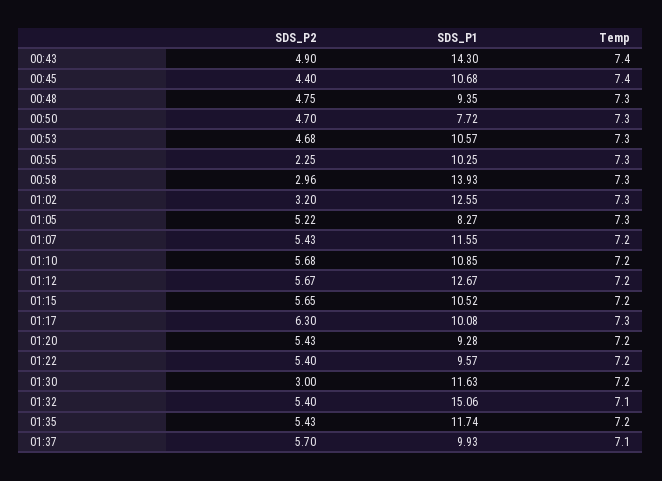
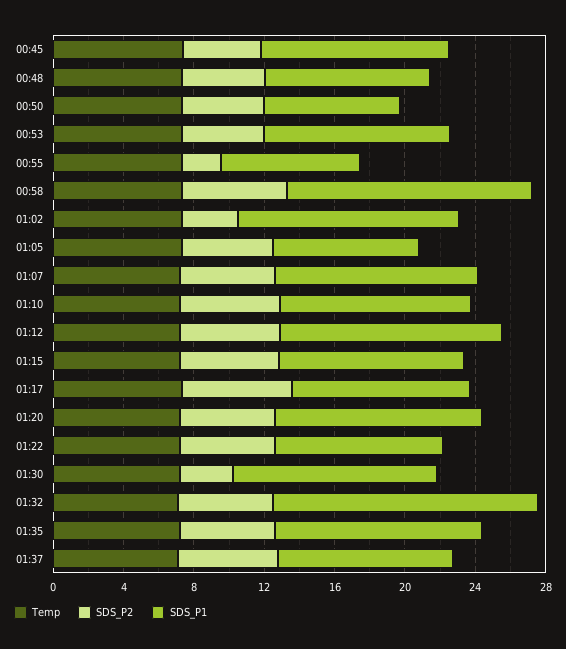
  {
    "SDS_P2": {
-     "00:43": 4.9,
      "00:45": 4.4,
      "00:48": 4.75,
      "00:50": 4.7,
      "00:53": 4.68,
      "00:55": 2.25,
-     "00:58": 2.96,
+     "00:58": 6,
      "01:02": 3.2,
      "01:05": 5.22,
      "01:07": 5.43,
      "01:10": 5.68,
      "01:12": 5.67,
      "01:15": 5.65,
      "01:17": 6.3,
      "01:20": 5.43,
      "01:22": 5.4,
      "01:30": 3,
      "01:32": 5.4,
      "01:35": 5.43,
      "01:37": 5.7
    },
    "SDS_P1": {
-     "00:43": 14.3,
      "00:45": 10.68,
      "00:48": 9.35,
      "00:50": 7.72,
      "00:53": 10.57,
-     "00:55": 10.25,
+     "00:55": 8,
      "00:58": 13.93,
      "01:02": 12.55,
      "01:05": 8.27,
      "01:07": 11.55,
      "01:10": 10.85,
      "01:12": 12.67,
      "01:15": 10.52,
      "01:17": 10.08,
-     "01:20": 9.28,
+     "01:20": 12,
      "01:22": 9.57,
      "01:30": 11.63,
      "01:32": 15.06,
      "01:35": 11.74,
      "01:37": 9.93
    },
    "Temp": {
-     "00:43": 7.4,
      "00:45": 7.4,
      "00:48": 7.3,
      "00:50": 7.3,
      "00:53": 7.3,
      "00:55": 7.3,
      "00:58": 7.3,
      "01:02": 7.3,
      "01:05": 7.3,
      "01:07": 7.2,
      "01:10": 7.2,
      "01:12": 7.2,
      "01:15": 7.2,
      "01:17": 7.3,
      "01:20": 7.2,
      "01:22": 7.2,
      "01:30": 7.2,
      "01:32": 7.1,
      "01:35": 7.2,
      "01:37": 7.1
    }
  }

